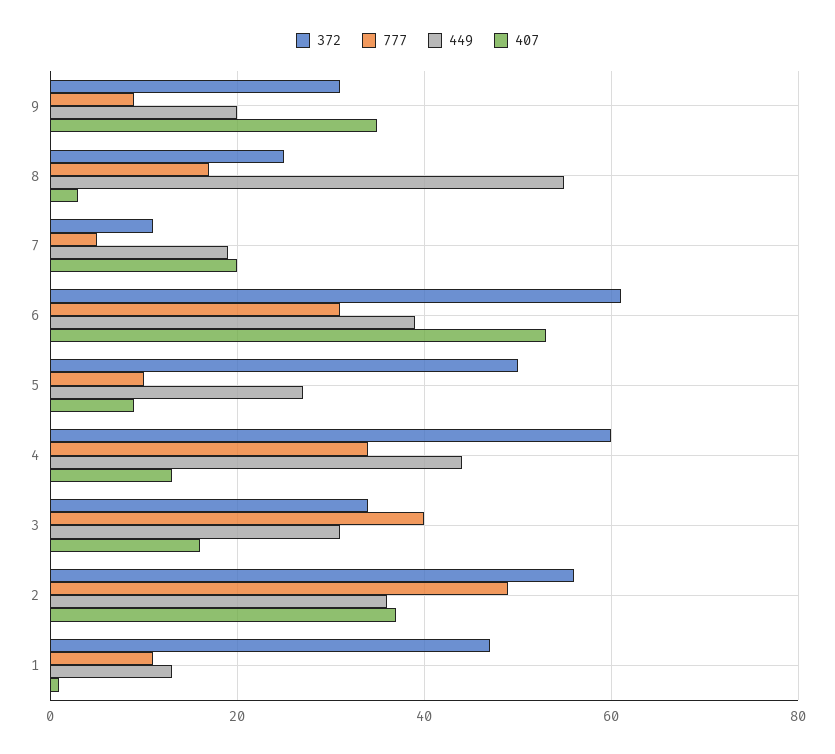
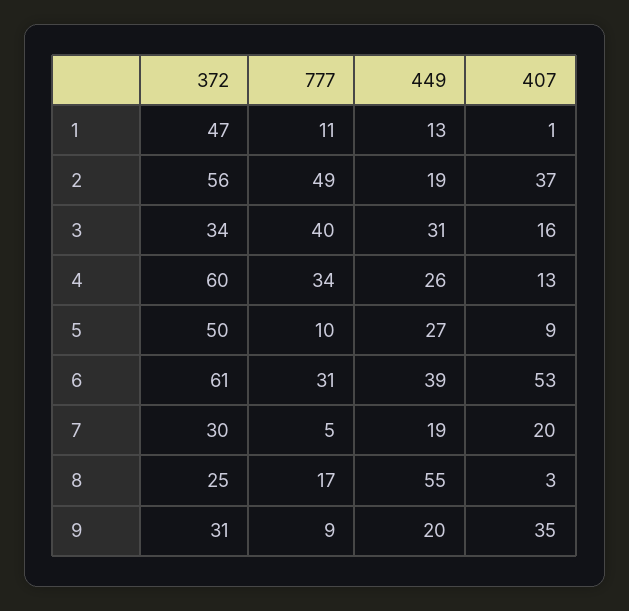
  {
    "372": {
      "9": 31,
      "8": 25,
-     "7": 10,
+     "7": 30,
      "6": 61,
      "5": 50,
      "4": 60,
      "3": 34,
      "2": 56,
      "1": 47
    },
    "777": {
      "9": 9,
      "8": 17,
      "7": 5,
      "6": 31,
      "5": 10,
      "4": 34,
      "3": 40,
      "2": 49,
      "1": 11
    },
    "449": {
      "9": 20,
      "8": 55,
      "7": 19,
      "6": 39,
      "5": 27,
-     "4": 45,
+     "4": 26,
      "3": 31,
-     "2": 35,
+     "2": 19,
      "1": 13
    },
    "407": {
      "9": 35,
      "8": 3,
      "7": 20,
      "6": 53,
      "5": 9,
      "4": 13,
      "3": 16,
      "2": 37,
      "1": 1
    }
  }

